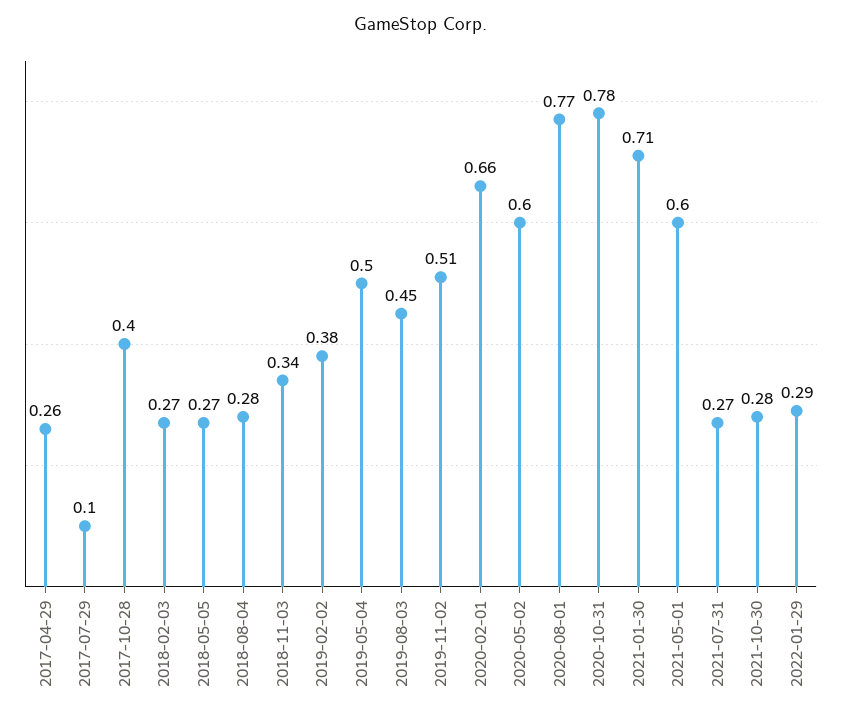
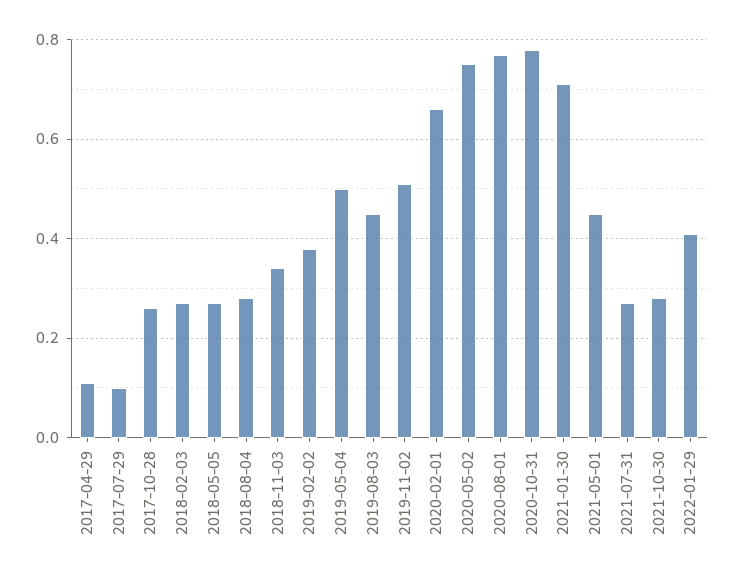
  {
-   "2017-04-29": 0.26,
+   "2017-04-29": 0.1,
    "2017-07-29": 0.1,
-   "2017-10-28": 0.4,
+   "2017-10-28": 0.25,
    "2018-02-03": 0.27,
    "2018-05-05": 0.27,
    "2018-08-04": 0.28,
    "2018-11-03": 0.34,
    "2019-02-02": 0.38,
    "2019-05-04": 0.5,
    "2019-08-03": 0.45,
    "2019-11-02": 0.51,
    "2020-02-01": 0.66,
-   "2020-05-02": 0.6,
+   "2020-05-02": 0.75,
    "2020-08-01": 0.77,
    "2020-10-31": 0.78,
    "2021-01-30": 0.71,
-   "2021-05-01": 0.6,
+   "2021-05-01": 0.45,
    "2021-07-31": 0.27,
    "2021-10-30": 0.28,
-   "2022-01-29": 0.29
+   "2022-01-29": 0.4
  }

